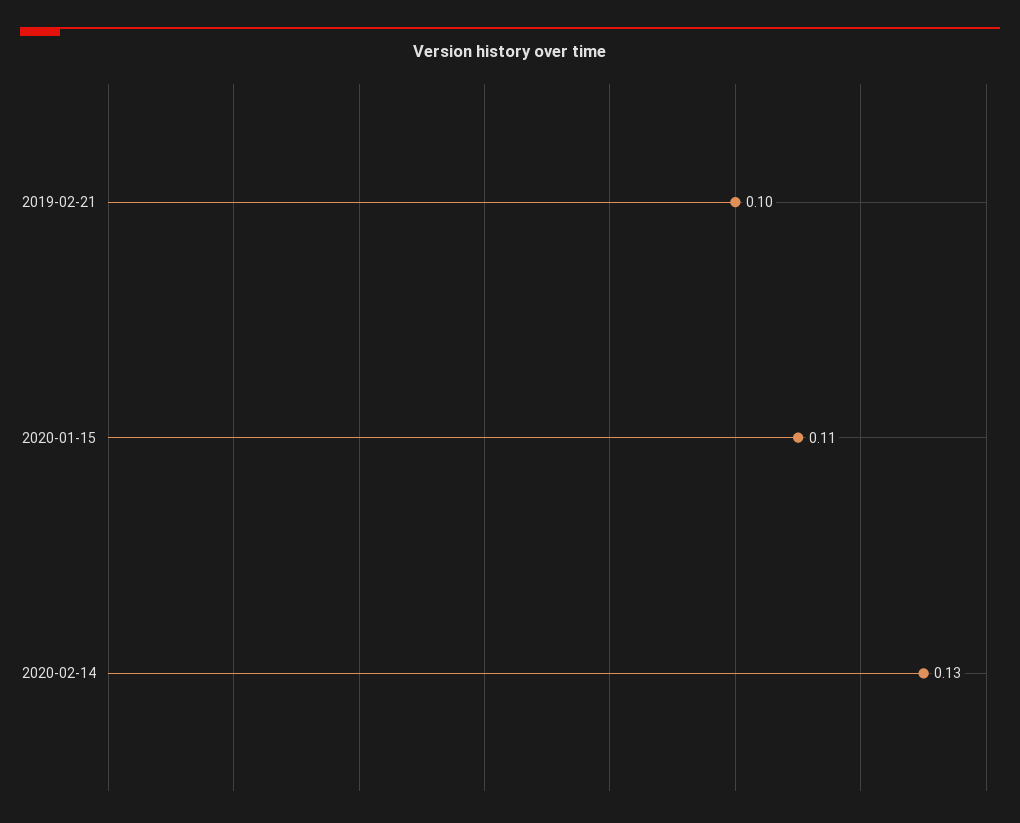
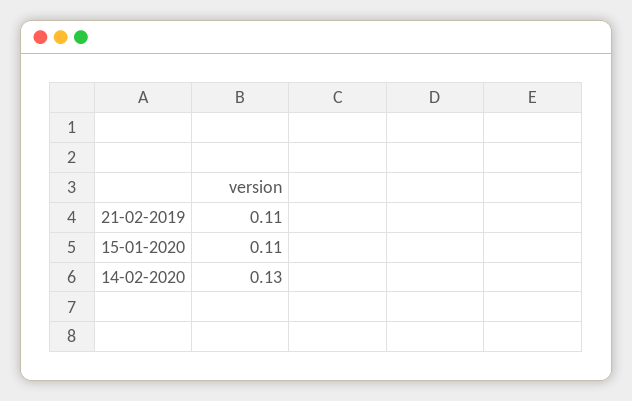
  {
-   "2019-02-21": 0.1,
+   "2019-02-21": 0.11,
    "2020-01-15": 0.11,
    "2020-02-14": 0.13
  }

